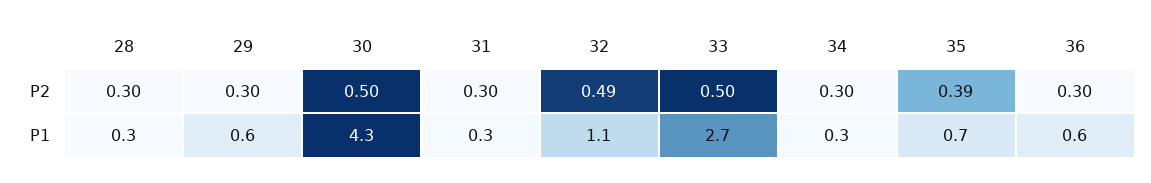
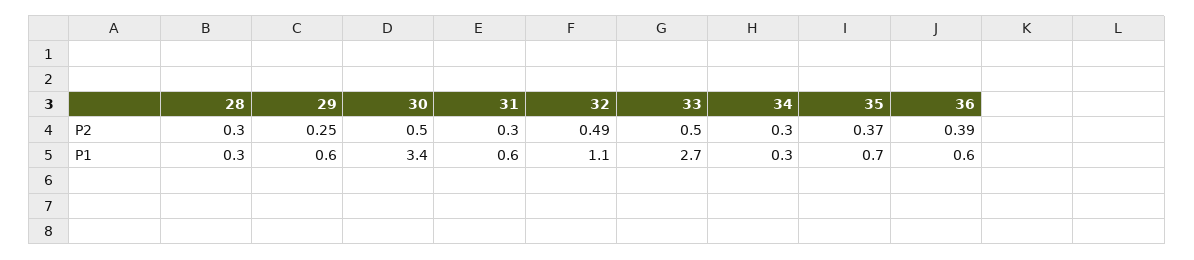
  {
    "28": {
      "P2": 0.3,
      "P1": 0.3
    },
    "29": {
-     "P2": 0.3,
+     "P2": 0.25,
      "P1": 0.6
    },
    "30": {
      "P2": 0.5,
-     "P1": 4.3
+     "P1": 3.4
    },
    "31": {
      "P2": 0.3,
-     "P1": 0.3
+     "P1": 0.6
    },
    "32": {
      "P2": 0.49,
      "P1": 1.1
    },
    "33": {
      "P2": 0.5,
      "P1": 2.7
    },
    "34": {
      "P2": 0.3,
      "P1": 0.3
    },
    "35": {
-     "P2": 0.39,
+     "P2": 0.37,
      "P1": 0.7
    },
    "36": {
-     "P2": 0.3,
+     "P2": 0.39,
      "P1": 0.6
    }
  }

